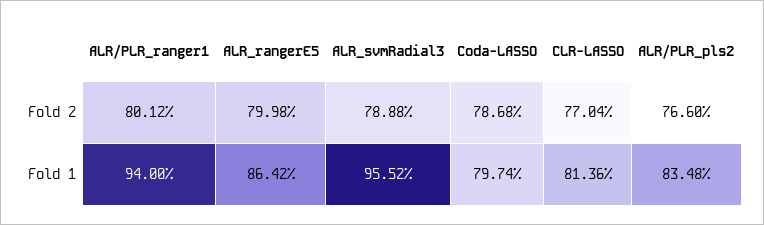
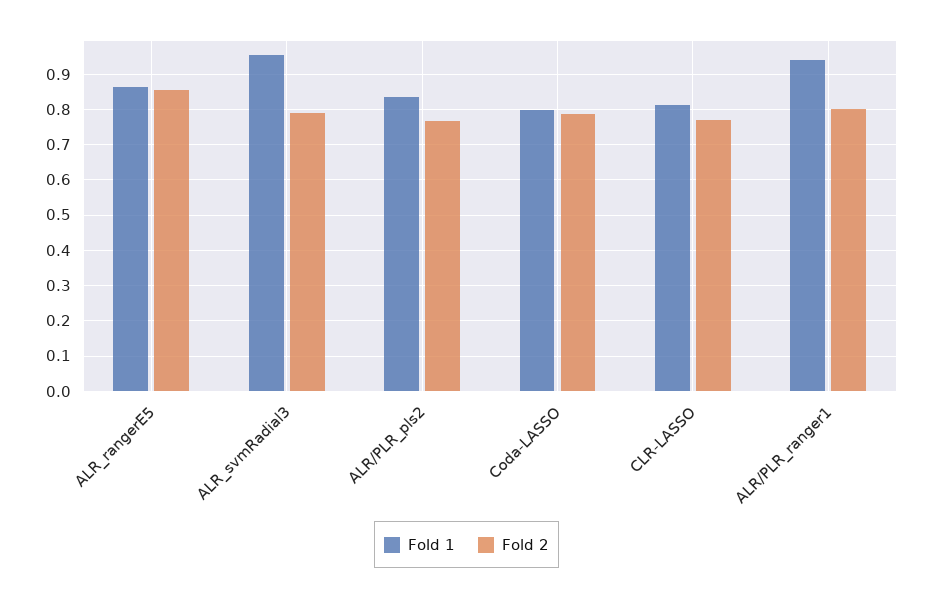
  {
    "Fold 2": {
      "ALR/PLR_ranger1": 0.8012,
-     "ALR_rangerE5": 0.7998,
+     "ALR_rangerE5": 0.86,
      "ALR_svmRadial3": 0.7888,
      "Coda-LASSO": 0.7868,
      "CLR-LASSO": 0.7704,
      "ALR/PLR_pls2": 0.766
    },
    "Fold 1": {
      "ALR/PLR_ranger1": 0.94,
      "ALR_rangerE5": 0.8642,
      "ALR_svmRadial3": 0.9552,
      "Coda-LASSO": 0.7974,
      "CLR-LASSO": 0.8136,
      "ALR/PLR_pls2": 0.8348
    }
  }

